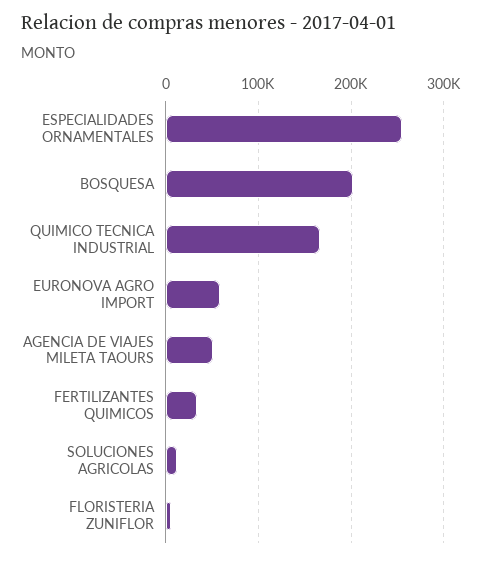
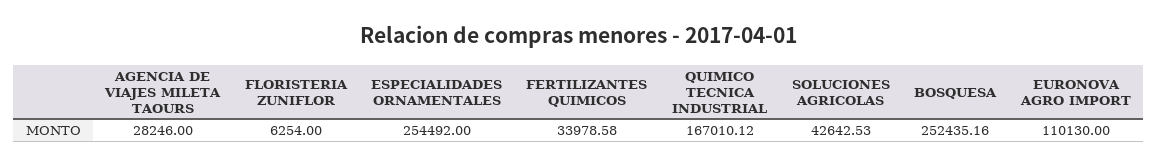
  {
    "ESPECIALIDADES ORNAMENTALES": 254492,
-   "BOSQUESA": 200000,
+   "BOSQUESA": 252435.16,
    "QUIMICO TECNICA INDUSTRIAL": 167010.12,
-   "EURONOVA AGRO IMPORT": 60000,
+   "EURONOVA AGRO IMPORT": 110130,
-   "AGENCIA DE VIAJES MILETA TAOURS": 50000,
+   "AGENCIA DE VIAJES MILETA TAOURS": 28246,
    "FERTILIZANTES QUIMICOS": 33978.58,
-   "SOLUCIONES AGRICOLAS": 10000,
+   "SOLUCIONES AGRICOLAS": 42642.53,
    "FLORISTERIA ZUNIFLOR": 6254
  }

